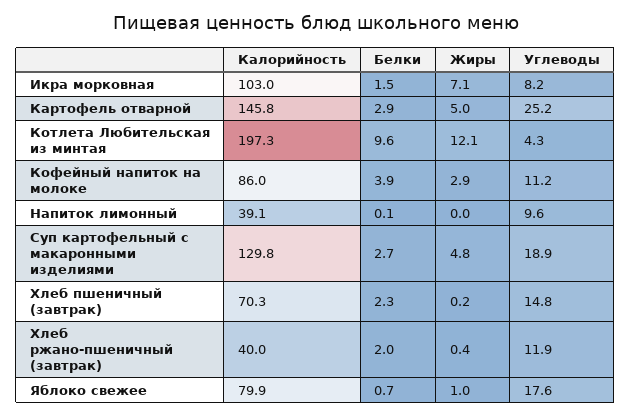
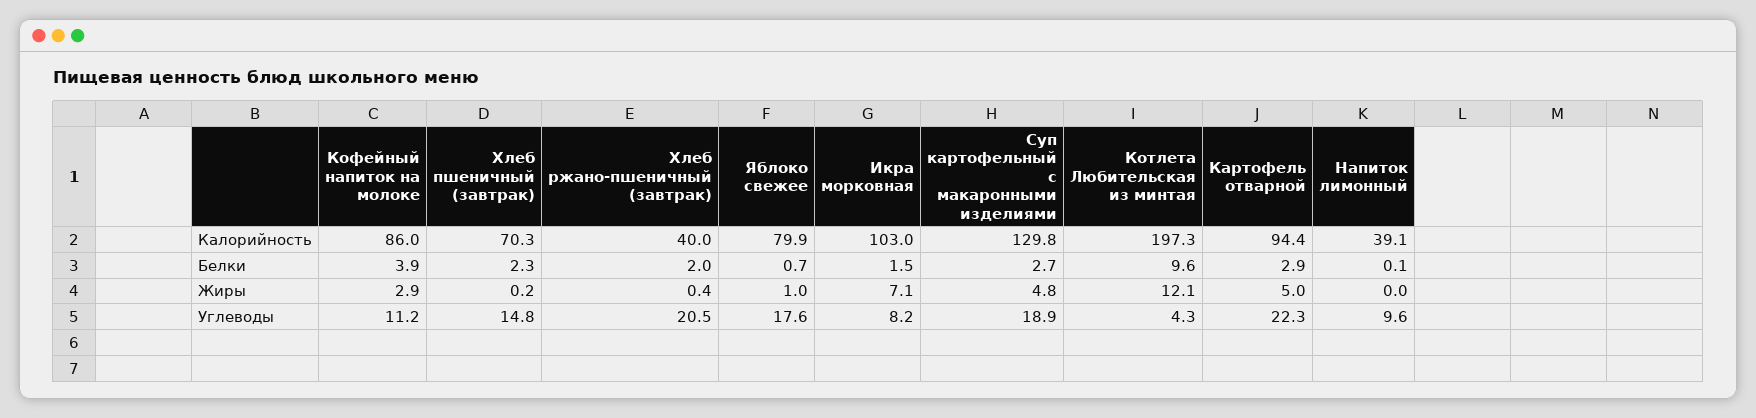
  {
    "Калорийность": {
      "Икра морковная": 103,
-     "Картофель отварной": 145.8,
+     "Картофель отварной": 94.4,
      "Котлета Любительская из минтая": 197.3,
      "Кофейный напиток на молоке": 86,
      "Напиток лимонный": 39.1,
      "Суп картофельный с макаронными изделиями": 129.8,
      "Хлеб пшеничный (завтрак)": 70.3,
      "Хлеб ржано-пшеничный (завтрак)": 40,
      "Яблоко свежее": 79.9
    },
    "Белки": {
      "Икра морковная": 1.5,
      "Картофель отварной": 2.9,
      "Котлета Любительская из минтая": 9.6,
      "Кофейный напиток на молоке": 3.9,
      "Напиток лимонный": 0.1,
      "Суп картофельный с макаронными изделиями": 2.7,
      "Хлеб пшеничный (завтрак)": 2.3,
      "Хлеб ржано-пшеничный (завтрак)": 2,
      "Яблоко свежее": 0.7
    },
    "Жиры": {
      "Икра морковная": 7.1,
      "Картофель отварной": 5,
      "Котлета Любительская из минтая": 12.1,
      "Кофейный напиток на молоке": 2.9,
      "Напиток лимонный": 0,
      "Суп картофельный с макаронными изделиями": 4.8,
      "Хлеб пшеничный (завтрак)": 0.2,
      "Хлеб ржано-пшеничный (завтрак)": 0.4,
      "Яблоко свежее": 1
    },
    "Углеводы": {
      "Икра морковная": 8.2,
-     "Картофель отварной": 25.2,
+     "Картофель отварной": 22.3,
      "Котлета Любительская из минтая": 4.3,
      "Кофейный напиток на молоке": 11.2,
      "Напиток лимонный": 9.6,
      "Суп картофельный с макаронными изделиями": 18.9,
      "Хлеб пшеничный (завтрак)": 14.8,
-     "Хлеб ржано-пшеничный (завтрак)": 11.9,
+     "Хлеб ржано-пшеничный (завтрак)": 20.5,
      "Яблоко свежее": 17.6
    }
  }

